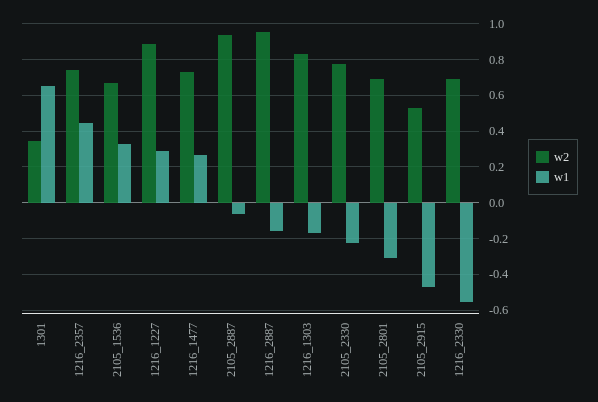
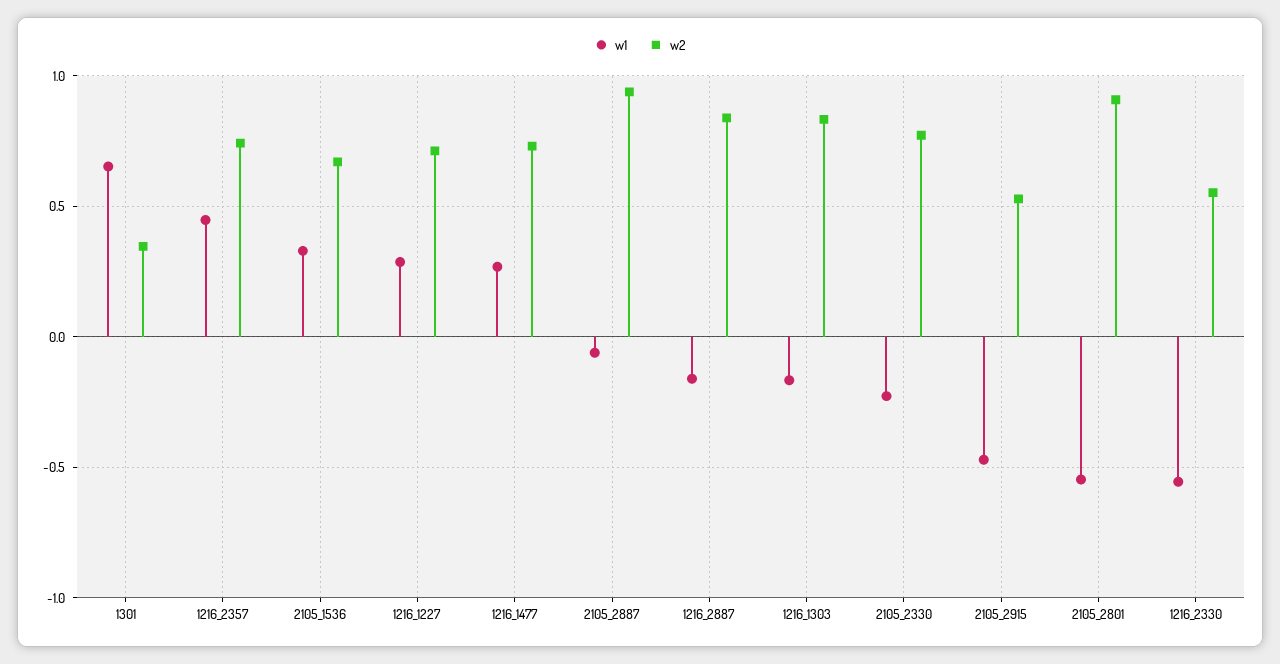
  {
    "w2": {
      "1301": 0.35,
      "1216_2357": 0.75,
      "2105_1536": 0.65,
-     "1216_1227": 0.9,
+     "1216_1227": 0.7,
      "1216_1477": 0.75,
      "2105_2887": 0.95,
-     "1216_2887": 0.95,
+     "1216_2887": 0.85,
      "1216_1303": 0.85,
      "2105_2330": 0.75,
-     "2105_2801": 0.7,
+     "2105_2801": 0.9,
      "2105_2915": 0.55,
-     "1216_2330": 0.7
+     "1216_2330": 0.55
    },
    "w1": {
      "1301": 0.65,
      "1216_2357": 0.45,
      "2105_1536": 0.35,
      "1216_1227": 0.3,
      "1216_1477": 0.25,
      "2105_2887": -0.05,
      "1216_2887": -0.15,
      "1216_1303": -0.15,
      "2105_2330": -0.25,
-     "2105_2801": -0.3,
+     "2105_2801": -0.55,
      "2105_2915": -0.45,
      "1216_2330": -0.55
    }
  }

